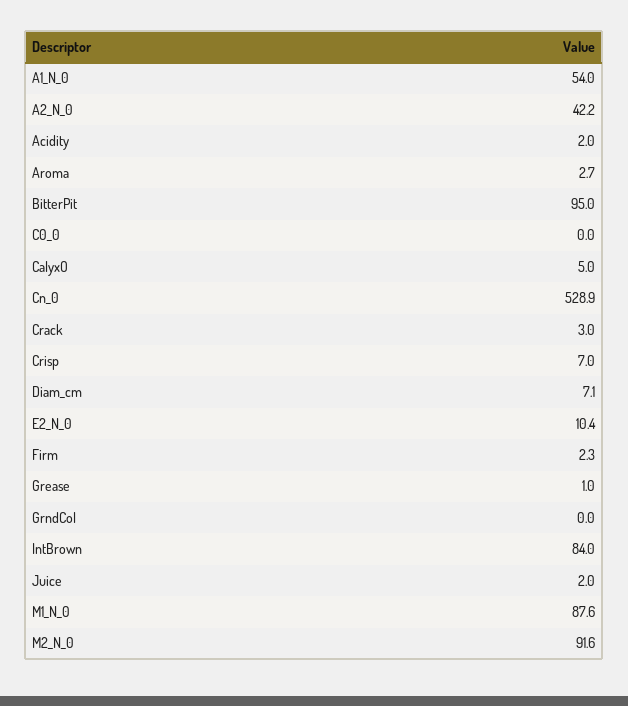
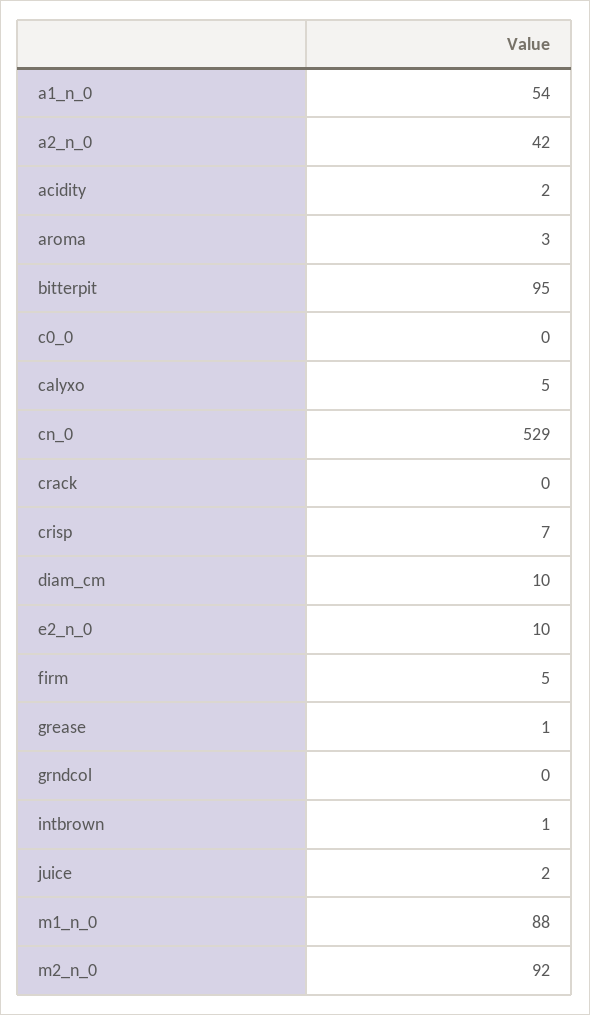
  {
    "A1_N_0": 54,
    "A2_N_0": 42.2,
    "Acidity": 2,
    "Aroma": 2.7,
    "BitterPit": 95,
    "C0_0": 0,
    "CalyxO": 5,
    "Cn_0": 528.9,
-   "Crack": 3,
+   "Crack": 0,
    "Crisp": 7,
-   "Diam_cm": 7.1,
+   "Diam_cm": 10,
    "E2_N_0": 10.4,
-   "Firm": 2.3,
+   "Firm": 5,
    "Grease": 1,
    "GrndCol": 0,
-   "IntBrown": 84,
+   "IntBrown": 1,
    "Juice": 2,
    "M1_N_0": 87.6,
    "M2_N_0": 91.6
  }

